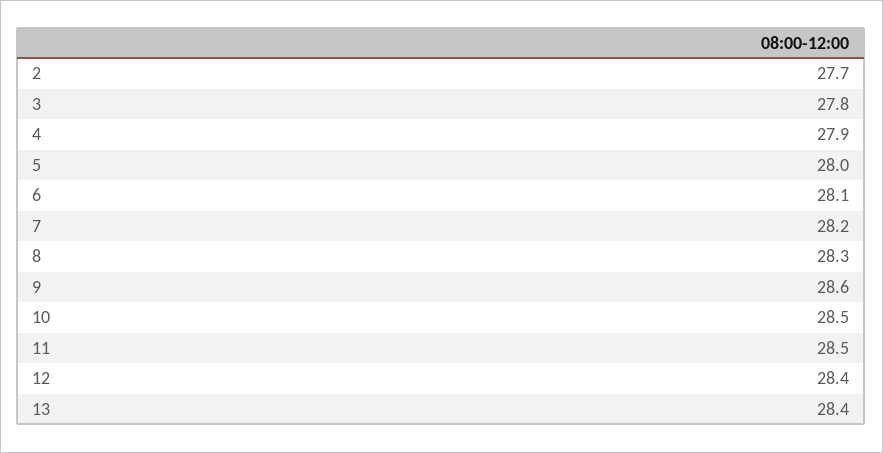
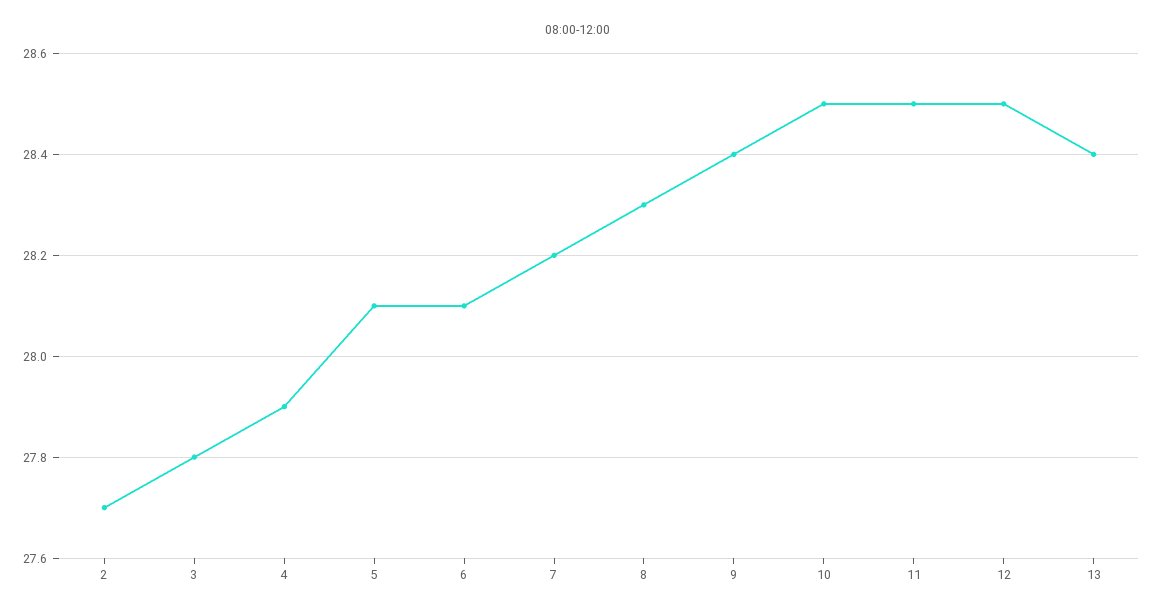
  {
    "2": 27.7,
    "3": 27.8,
    "4": 27.9,
-   "5": 28,
+   "5": 28.1,
    "6": 28.1,
    "7": 28.2,
    "8": 28.3,
-   "9": 28.6,
+   "9": 28.4,
    "10": 28.5,
    "11": 28.5,
-   "12": 28.4,
+   "12": 28.5,
    "13": 28.4
  }

